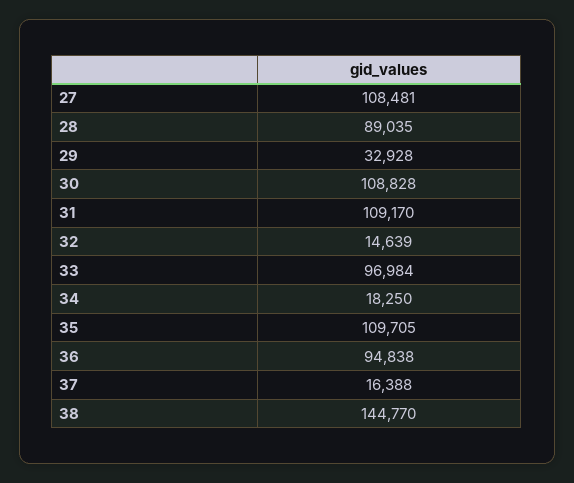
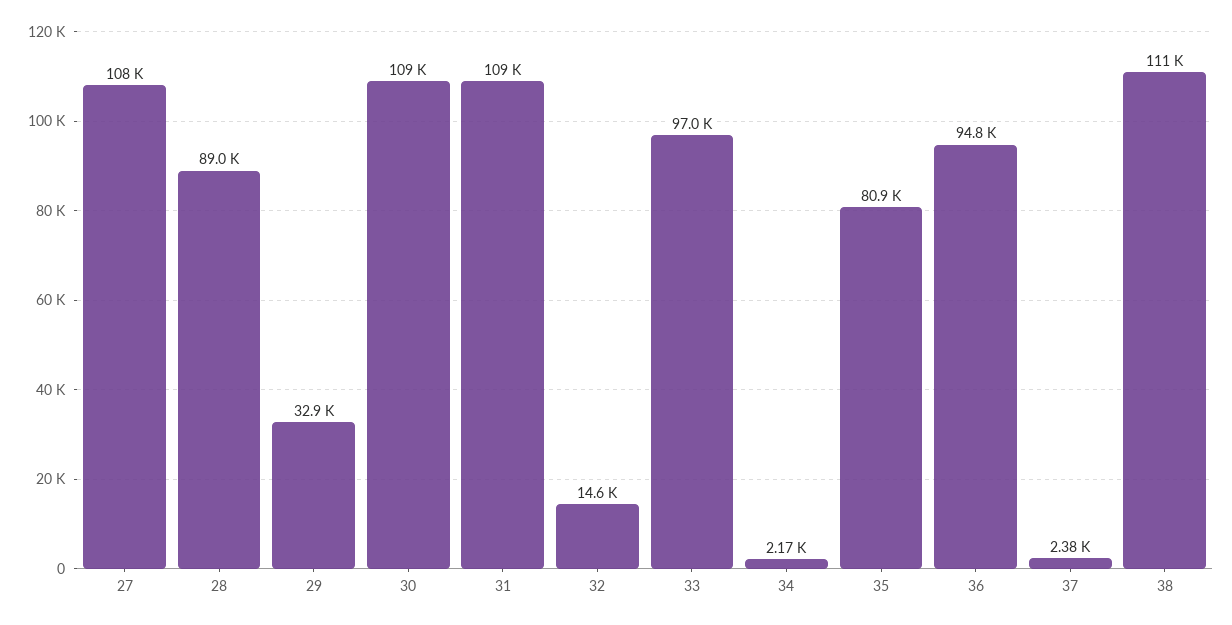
  {
    "27": 108481,
    "28": 89035,
    "29": 32928,
    "30": 108828,
    "31": 109170,
    "32": 14639,
    "33": 96984,
-   "34": 18250,
+   "34": 2170,
-   "35": 109705,
+   "35": 80900,
    "36": 94838,
-   "37": 16388,
+   "37": 2380,
-   "38": 144770
+   "38": 111000
  }

